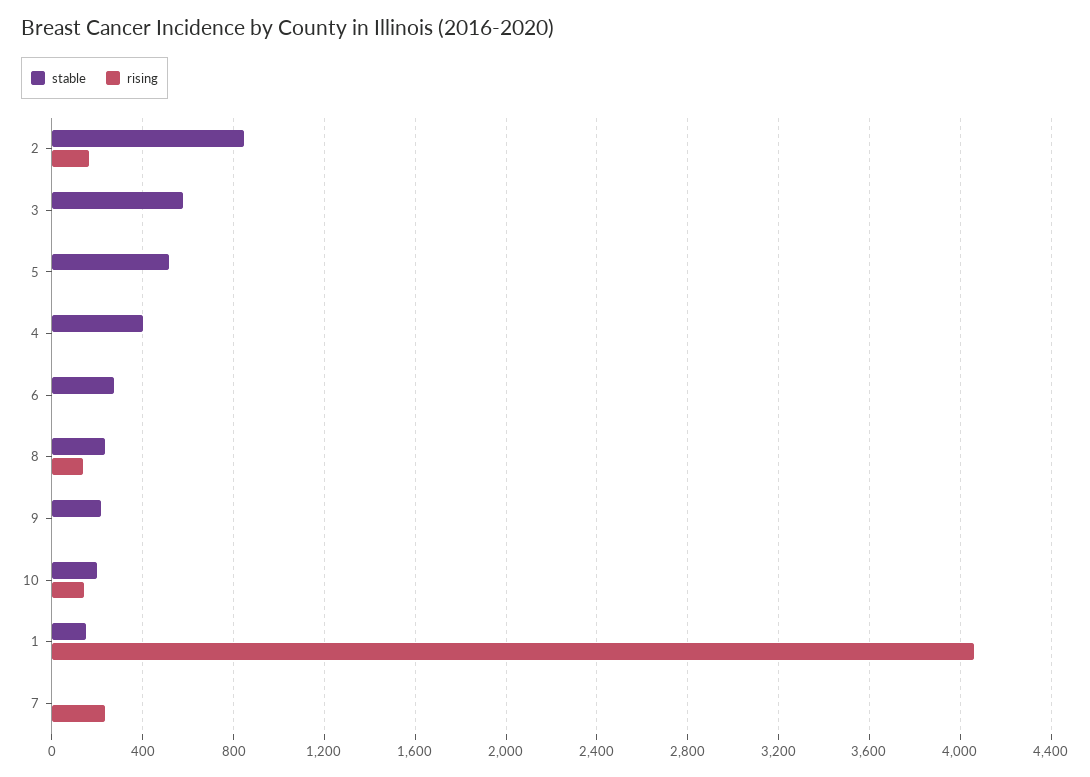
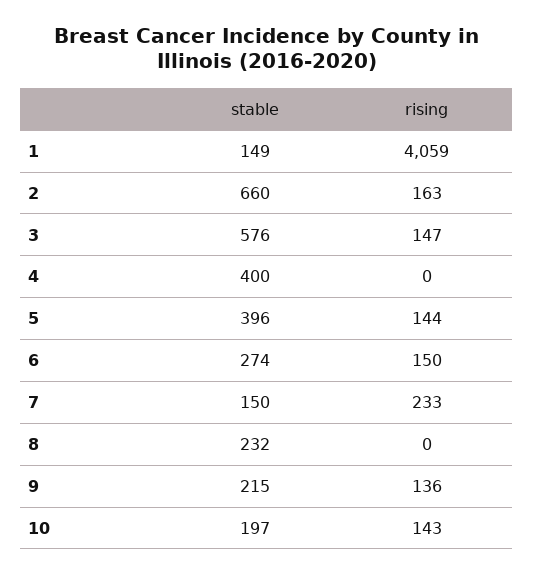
  {
    "stable": {
-     "2": 850,
+     "2": 660,
      "3": 576,
-     "5": 500,
+     "5": 396,
      "4": 400,
      "6": 274,
      "8": 232,
      "9": 215,
      "10": 197,
      "1": 149,
-     "7": 0
+     "7": 150
    },
    "rising": {
      "2": 163,
-     "3": 0,
+     "3": 147,
-     "5": 0,
+     "5": 144,
      "4": 0,
-     "6": 0,
+     "6": 150,
-     "8": 150,
+     "8": 0,
-     "9": 0,
+     "9": 136,
      "10": 143,
      "1": 4059,
      "7": 233
    }
  }

